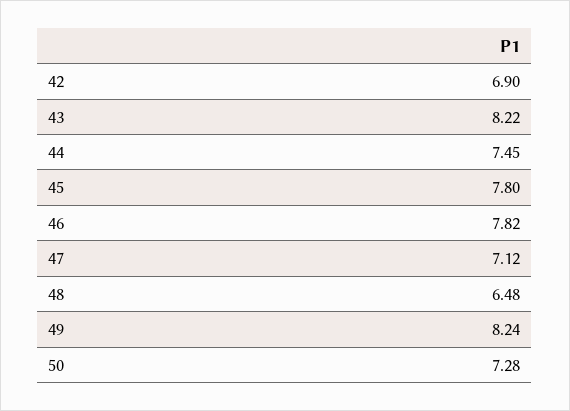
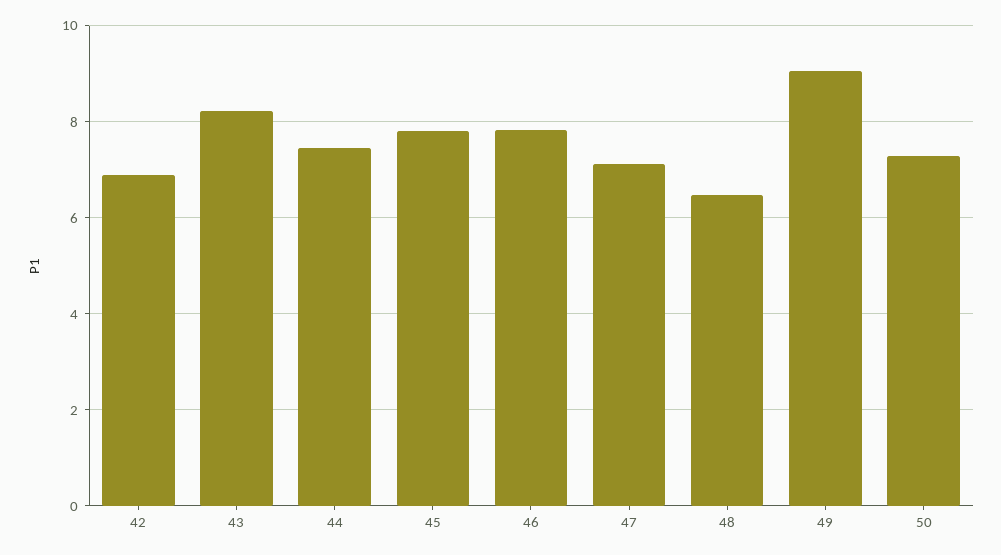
  {
    "42": 6.9,
    "43": 8.22,
    "44": 7.45,
    "45": 7.8,
    "46": 7.82,
    "47": 7.12,
    "48": 6.48,
-   "49": 8.24,
+   "49": 9,
    "50": 7.28
  }

